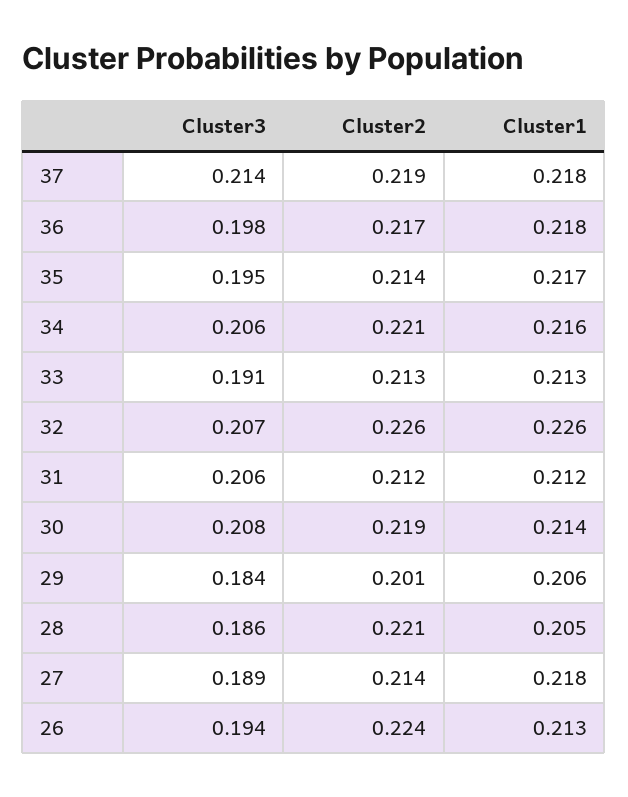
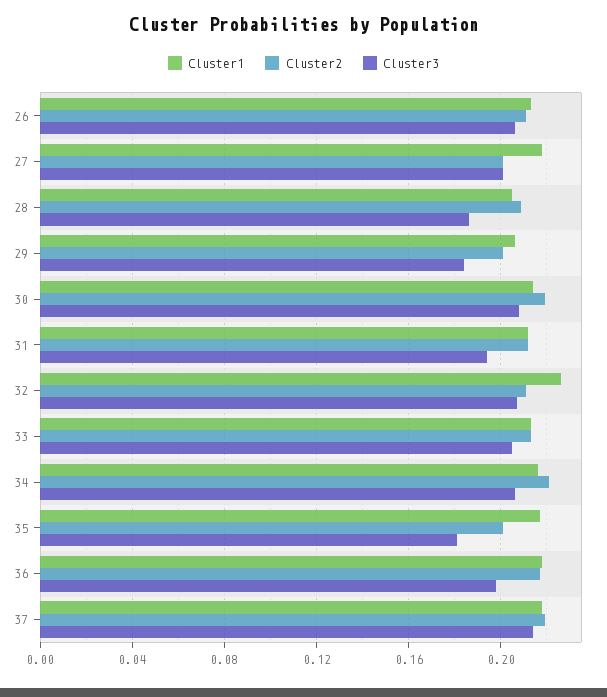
  {
    "Cluster3": {
      "37": 0.214,
      "36": 0.198,
-     "35": 0.195,
+     "35": 0.18,
      "34": 0.206,
-     "33": 0.191,
+     "33": 0.205,
      "32": 0.207,
-     "31": 0.206,
+     "31": 0.195,
      "30": 0.208,
      "29": 0.184,
      "28": 0.186,
-     "27": 0.189,
+     "27": 0.2,
-     "26": 0.194
+     "26": 0.205
    },
    "Cluster2": {
      "37": 0.219,
      "36": 0.217,
-     "35": 0.214,
+     "35": 0.2,
      "34": 0.221,
      "33": 0.213,
-     "32": 0.226,
+     "32": 0.21,
      "31": 0.212,
      "30": 0.219,
      "29": 0.201,
-     "28": 0.221,
+     "28": 0.21,
-     "27": 0.214,
+     "27": 0.2,
-     "26": 0.224
+     "26": 0.21
    },
    "Cluster1": {
      "37": 0.218,
      "36": 0.218,
      "35": 0.217,
      "34": 0.216,
      "33": 0.213,
      "32": 0.226,
      "31": 0.212,
      "30": 0.214,
      "29": 0.206,
      "28": 0.205,
      "27": 0.218,
      "26": 0.213
    }
  }

